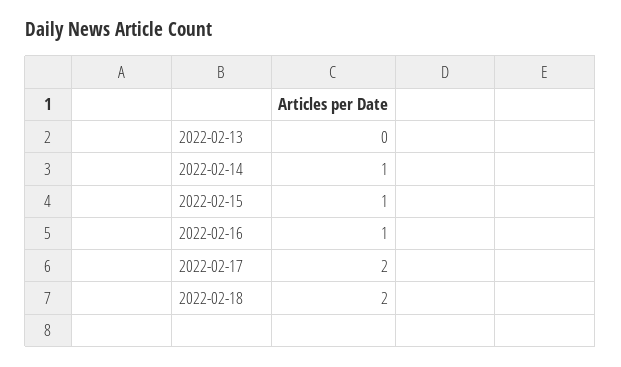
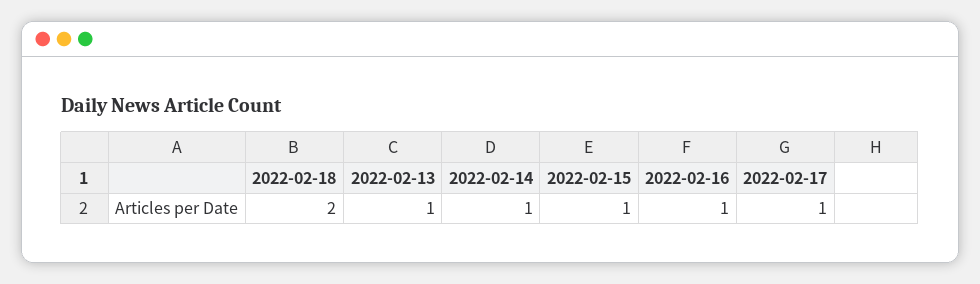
  {
-   "2022-02-13": 0,
+   "2022-02-13": 1,
    "2022-02-14": 1,
    "2022-02-15": 1,
    "2022-02-16": 1,
-   "2022-02-17": 2,
+   "2022-02-17": 1,
    "2022-02-18": 2
  }

